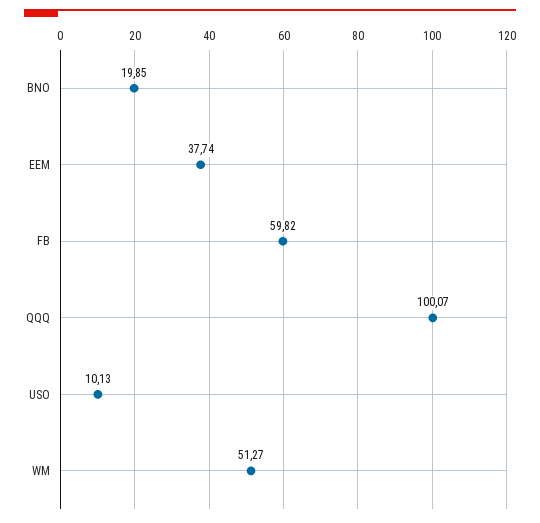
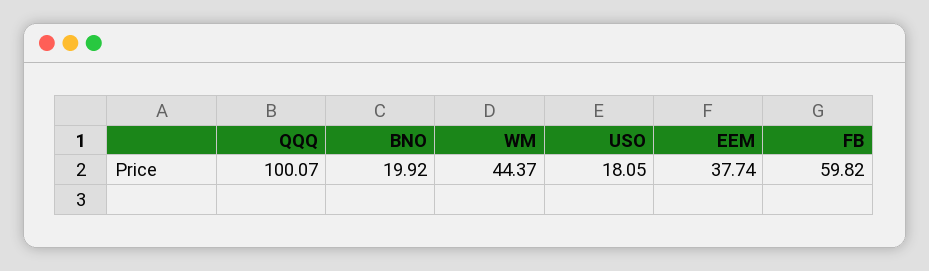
  {
-   "BNO": 19.85,
+   "BNO": 19.92,
    "EEM": 37.74,
    "FB": 59.82,
    "QQQ": 100.07,
-   "USO": 10.13,
+   "USO": 18.05,
-   "WM": 51.27
+   "WM": 44.37
  }

